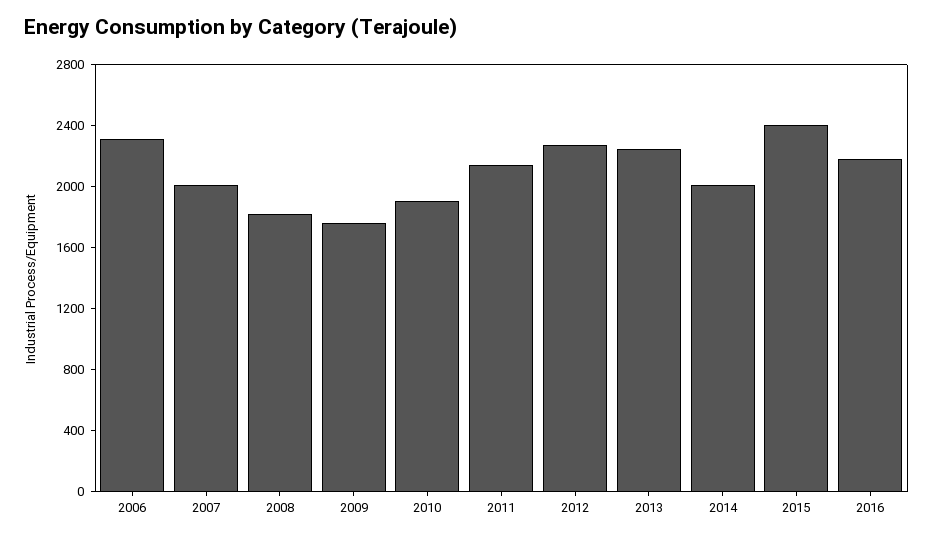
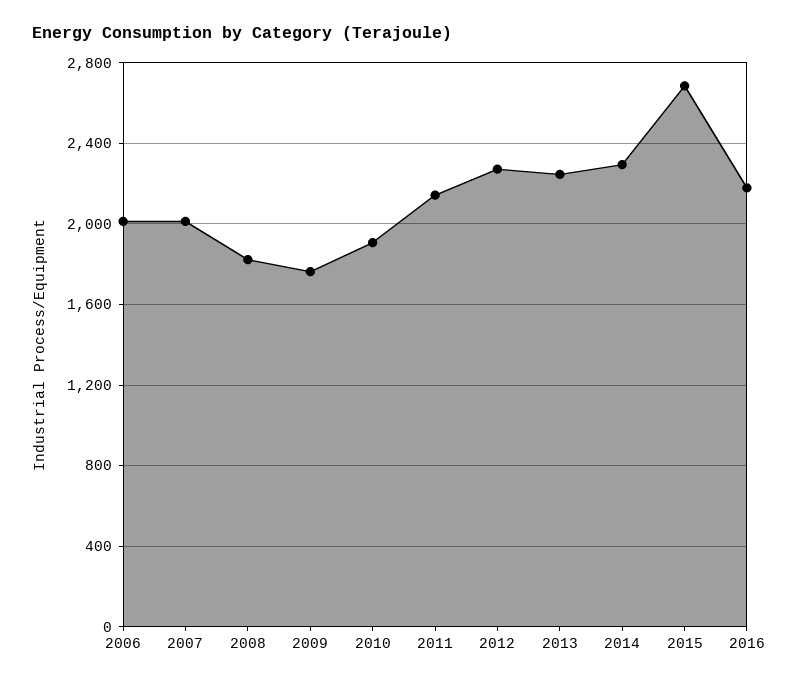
  {
-   "2006": 2300,
+   "2006": 2000,
    "2007": 2000,
    "2008": 1800,
    "2009": 1750,
    "2010": 1900,
    "2011": 2150,
    "2012": 2250,
    "2013": 2250,
-   "2014": 2000,
+   "2014": 2300,
-   "2015": 2400,
+   "2015": 2700,
    "2016": 2200
  }

